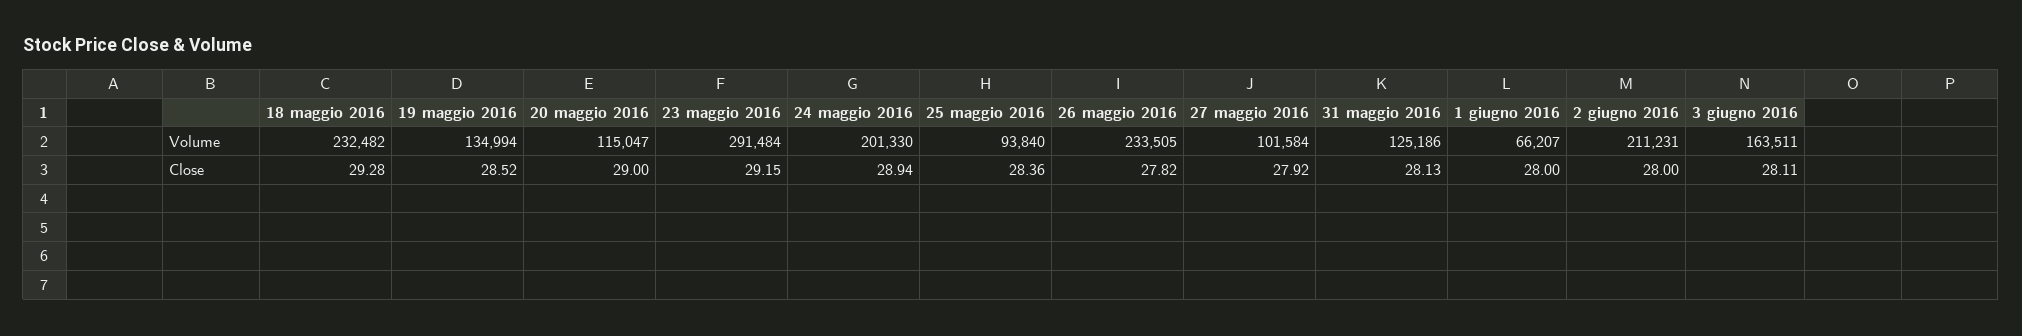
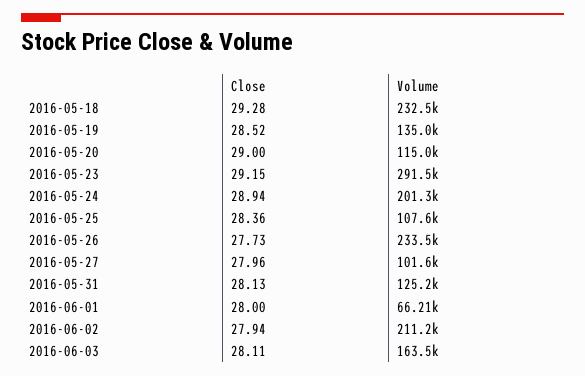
  {
    "18 maggio 2016": {
      "Volume": 232482,
      "Close": 29.28
    },
    "19 maggio 2016": {
      "Volume": 134994,
      "Close": 28.52
    },
    "20 maggio 2016": {
      "Volume": 115047,
      "Close": 29
    },
    "23 maggio 2016": {
      "Volume": 291484,
      "Close": 29.15
    },
    "24 maggio 2016": {
      "Volume": 201330,
      "Close": 28.94
    },
    "25 maggio 2016": {
-     "Volume": 93840,
+     "Volume": 107600,
      "Close": 28.36
    },
    "26 maggio 2016": {
      "Volume": 233505,
-     "Close": 27.82
+     "Close": 27.73
    },
    "27 maggio 2016": {
      "Volume": 101584,
-     "Close": 27.92
+     "Close": 27.96
    },
    "31 maggio 2016": {
      "Volume": 125186,
      "Close": 28.13
    },
    "1 giugno 2016": {
      "Volume": 66207,
      "Close": 28
    },
    "2 giugno 2016": {
      "Volume": 211231,
-     "Close": 28
+     "Close": 27.94
    },
    "3 giugno 2016": {
      "Volume": 163511,
      "Close": 28.11
    }
  }

